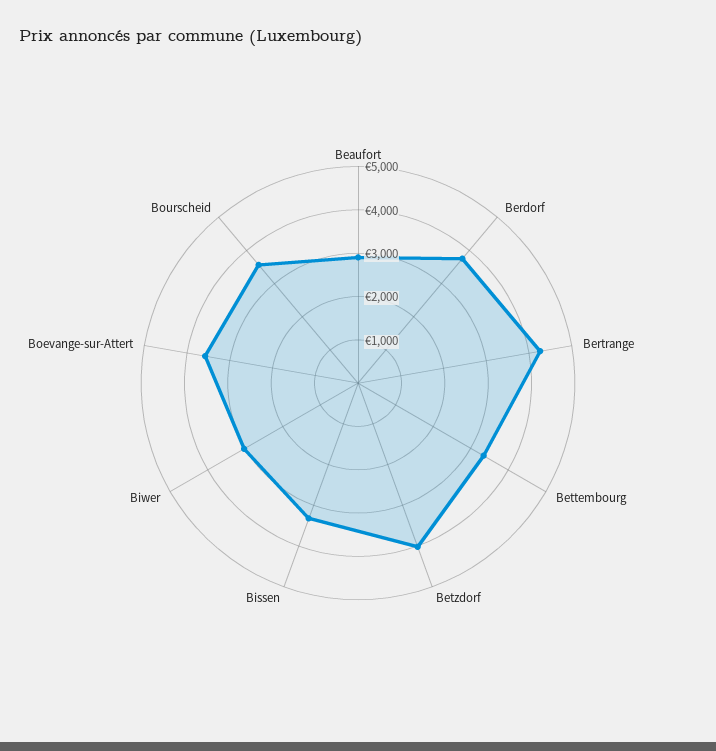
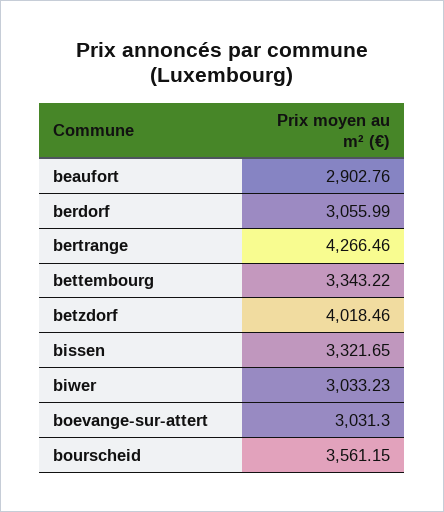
  {
    "Beaufort": 2902.76,
-   "Berdorf": 3800,
+   "Berdorf": 3055.99,
    "Bertrange": 4266.46,
    "Bettembourg": 3343.22,
    "Betzdorf": 4018.46,
    "Bissen": 3321.65,
    "Biwer": 3033.23,
-   "Boevange-sur-Attert": 3600,
+   "Boevange-sur-Attert": 3031.3,
    "Bourscheid": 3561.15
  }

